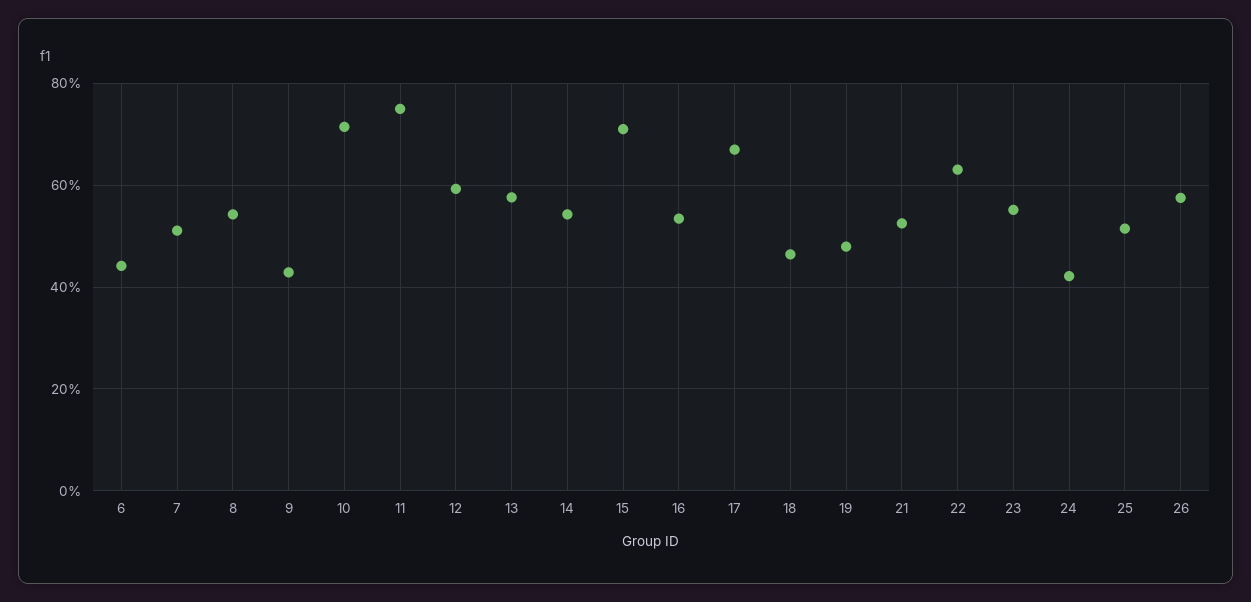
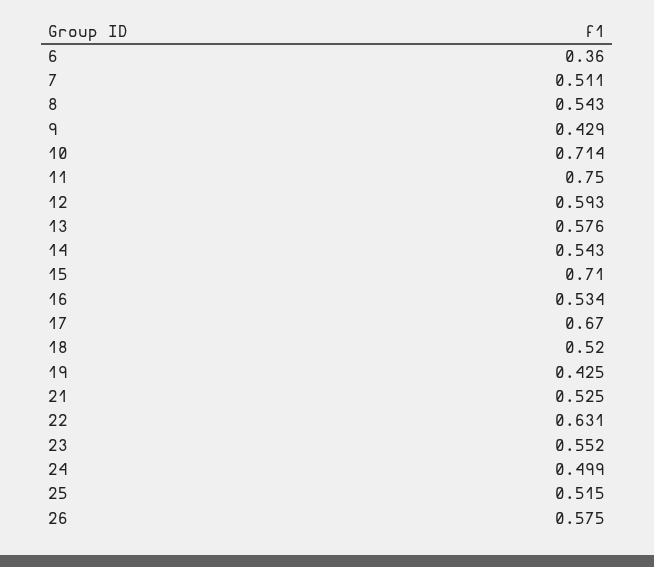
  {
-   "6": 0.44,
+   "6": 0.36,
    "7": 0.511,
    "8": 0.543,
    "9": 0.429,
    "10": 0.714,
    "11": 0.75,
    "12": 0.593,
    "13": 0.576,
    "14": 0.543,
    "15": 0.71,
    "16": 0.534,
    "17": 0.67,
-   "18": 0.46,
+   "18": 0.52,
-   "19": 0.48,
+   "19": 0.425,
    "21": 0.525,
    "22": 0.631,
    "23": 0.552,
-   "24": 0.42,
+   "24": 0.499,
    "25": 0.515,
    "26": 0.575
  }

